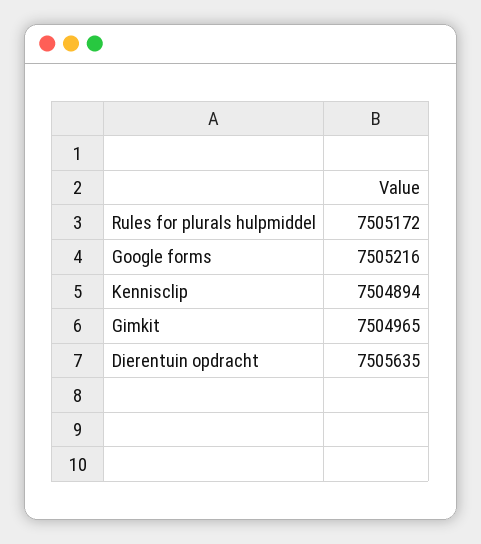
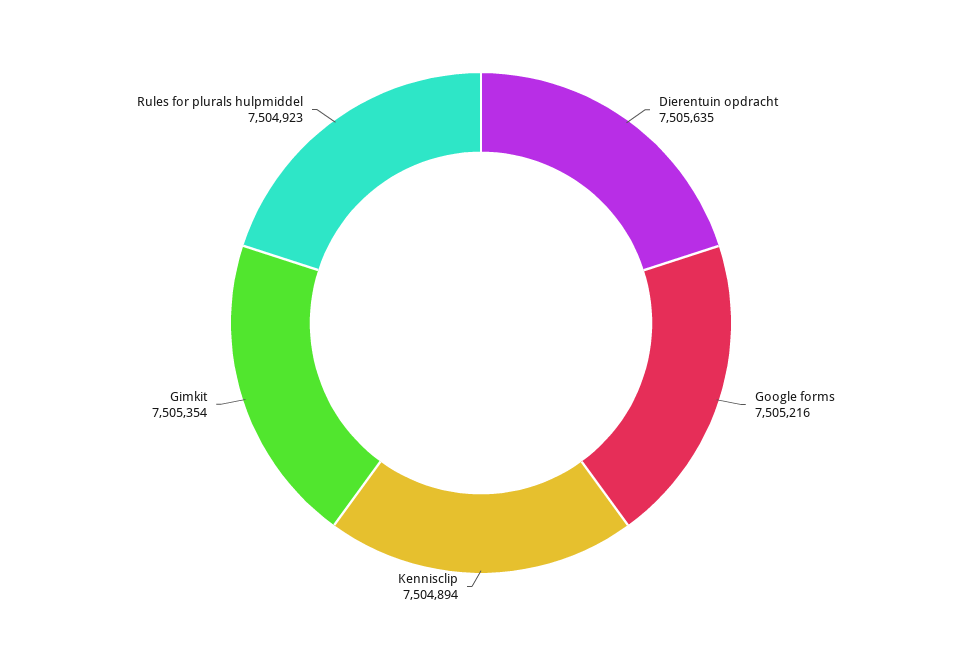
  {
-   "Rules for plurals hulpmiddel": 7505172,
+   "Rules for plurals hulpmiddel": 7504923,
    "Google forms": 7505216,
    "Kennisclip": 7504894,
-   "Gimkit": 7504965,
+   "Gimkit": 7505354,
    "Dierentuin opdracht": 7505635
  }

